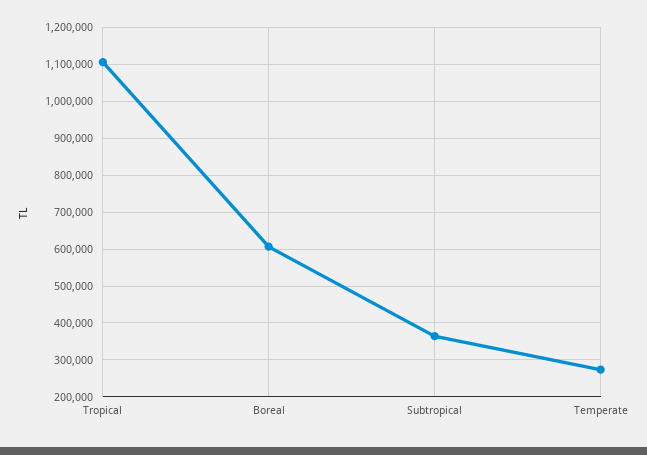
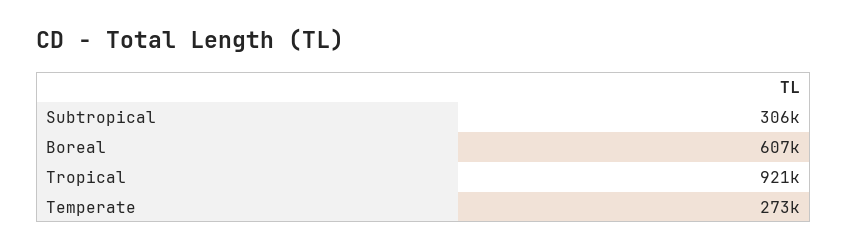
  {
-   "Tropical": 1100000,
+   "Tropical": 921000,
    "Boreal": 607000,
-   "Subtropical": 360000,
+   "Subtropical": 306000,
    "Temperate": 273000
  }

